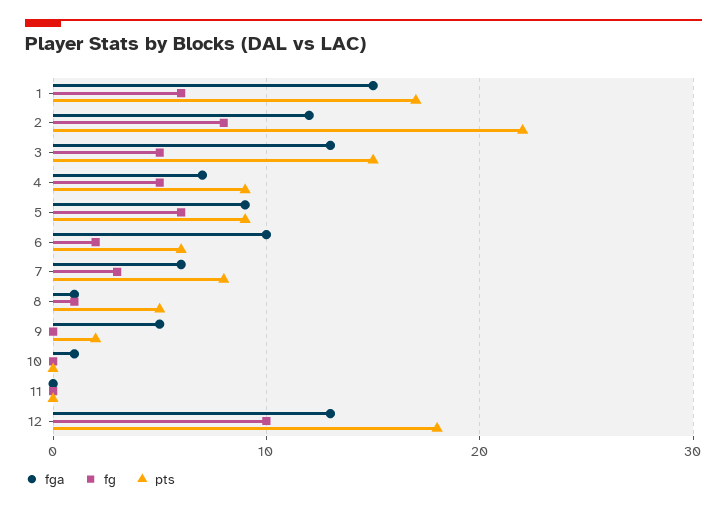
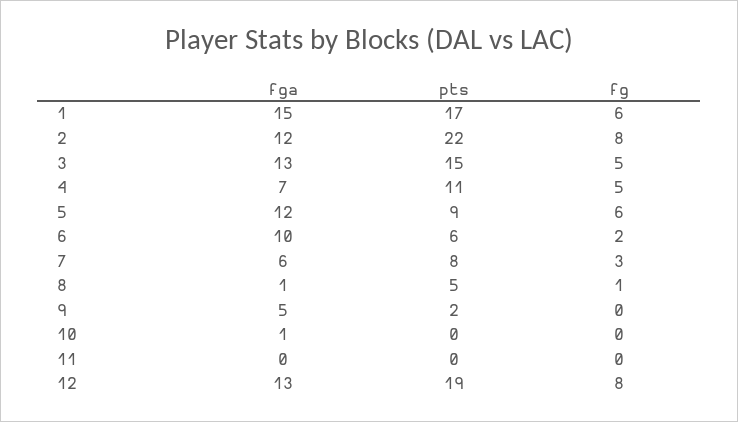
  {
    "fga": {
      "1": 15,
      "2": 12,
      "3": 13,
      "4": 7,
-     "5": 9,
+     "5": 12,
      "6": 10,
      "7": 6,
      "8": 1,
      "9": 5,
      "10": 1,
      "11": 0,
      "12": 13
    },
    "fg": {
      "1": 6,
      "2": 8,
      "3": 5,
      "4": 5,
      "5": 6,
      "6": 2,
      "7": 3,
      "8": 1,
      "9": 0,
      "10": 0,
      "11": 0,
-     "12": 10
+     "12": 8
    },
    "pts": {
      "1": 17,
      "2": 22,
      "3": 15,
-     "4": 9,
+     "4": 11,
      "5": 9,
      "6": 6,
      "7": 8,
      "8": 5,
      "9": 2,
      "10": 0,
      "11": 0,
-     "12": 18
+     "12": 19
    }
  }

